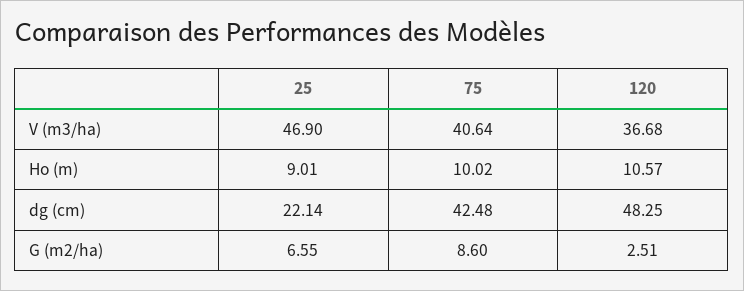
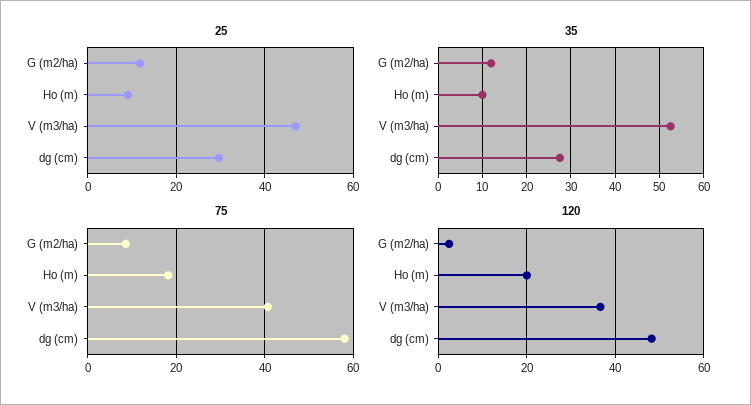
  {
    "25": {
      "V (m3/ha)": 46.9,
      "Ho (m)": 9.01,
-     "dg (cm)": 22.14,
+     "dg (cm)": 30,
-     "G (m2/ha)": 6.55
+     "G (m2/ha)": 12
    },
    "75": {
      "V (m3/ha)": 40.64,
-     "Ho (m)": 10.02,
+     "Ho (m)": 18,
-     "dg (cm)": 42.48,
+     "dg (cm)": 58,
      "G (m2/ha)": 8.6
    },
    "120": {
      "V (m3/ha)": 36.68,
-     "Ho (m)": 10.57,
+     "Ho (m)": 20,
      "dg (cm)": 48.25,
      "G (m2/ha)": 2.51
-   }
+   },
+   "35": {
+     "G (m2/ha)": 12,
+     "Ho (m)": 10,
+     "V (m3/ha)": 52,
+     "dg (cm)": 28
+   }
  }

